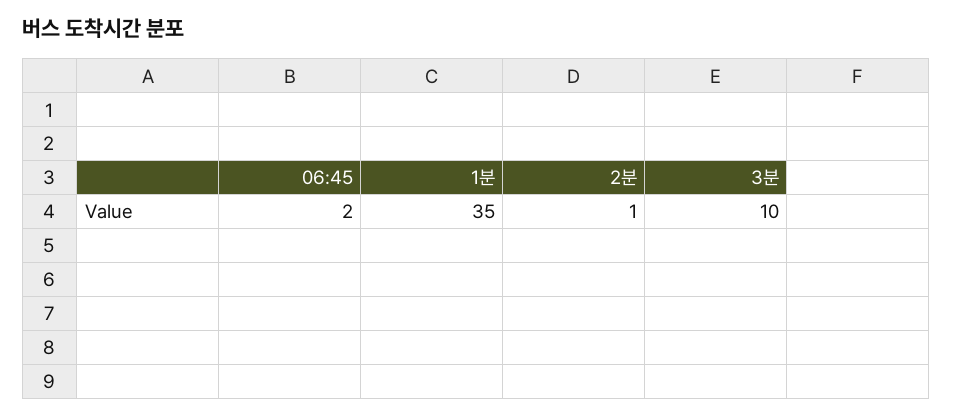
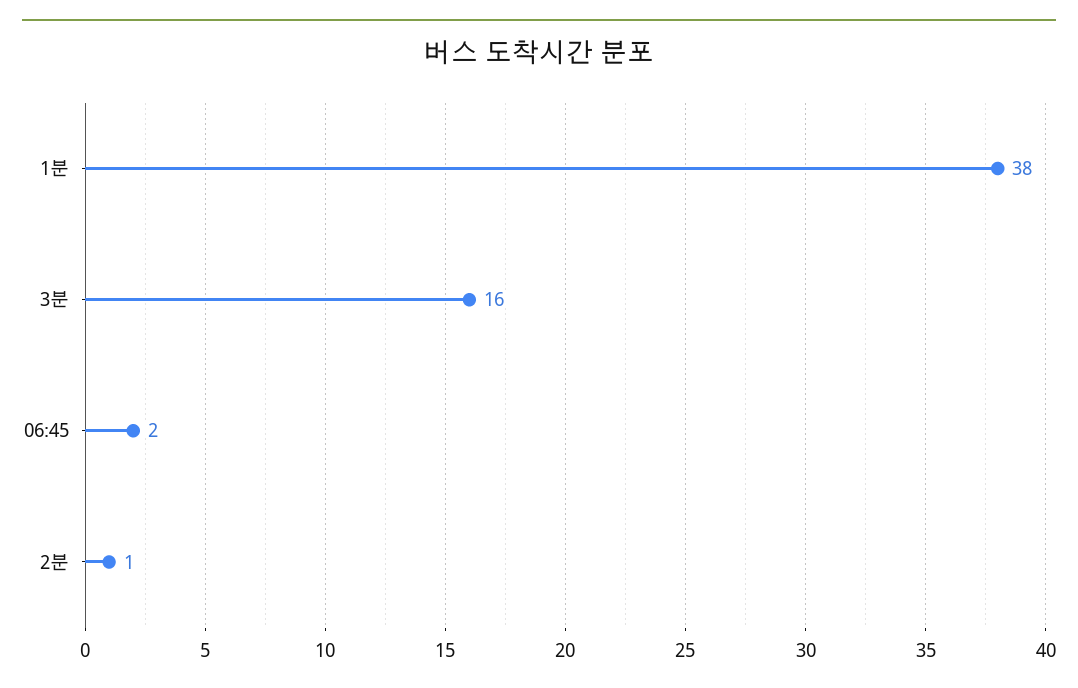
  {
    "06:45": 2,
-   "1분": 35,
+   "1분": 38,
    "2분": 1,
-   "3분": 10
+   "3분": 16
  }

